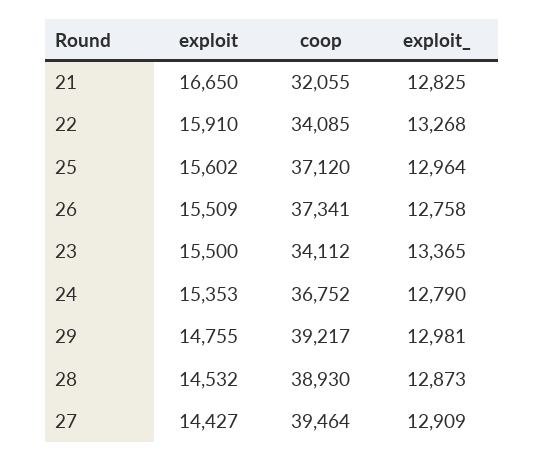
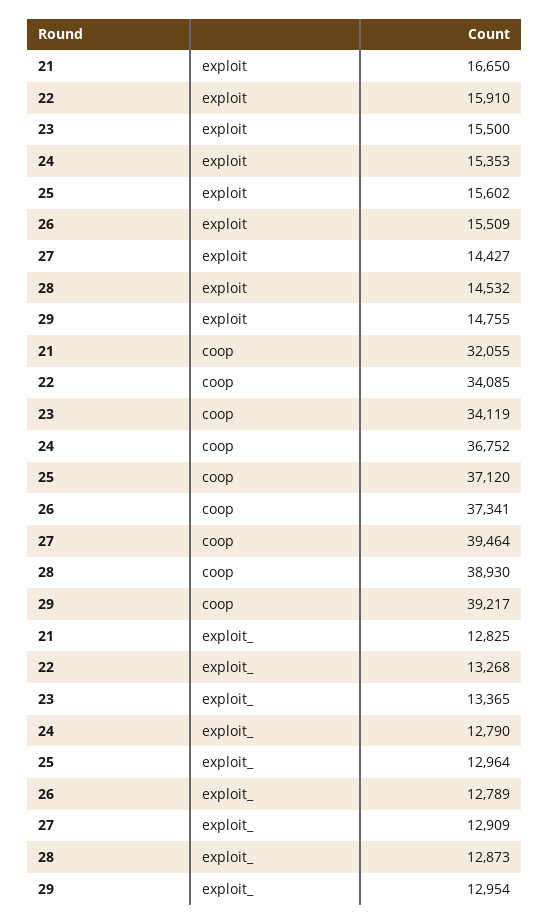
  {
    "exploit": {
      "21": 16650,
      "22": 15910,
      "25": 15602,
      "26": 15509,
      "23": 15500,
      "24": 15353,
      "29": 14755,
      "28": 14532,
      "27": 14427
    },
    "coop": {
      "21": 32055,
      "22": 34085,
      "25": 37120,
      "26": 37341,
-     "23": 34112,
+     "23": 34119,
      "24": 36752,
      "29": 39217,
      "28": 38930,
      "27": 39464
    },
    "exploit_": {
      "21": 12825,
      "22": 13268,
      "25": 12964,
-     "26": 12758,
+     "26": 12789,
      "23": 13365,
      "24": 12790,
-     "29": 12981,
+     "29": 12954,
      "28": 12873,
      "27": 12909
    }
  }

